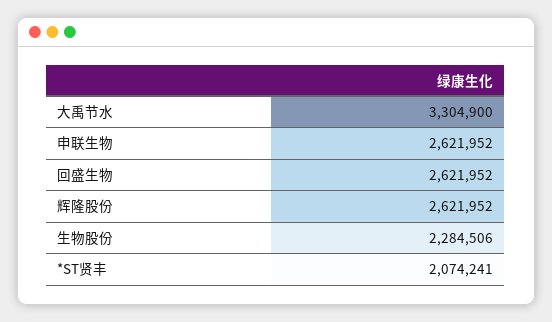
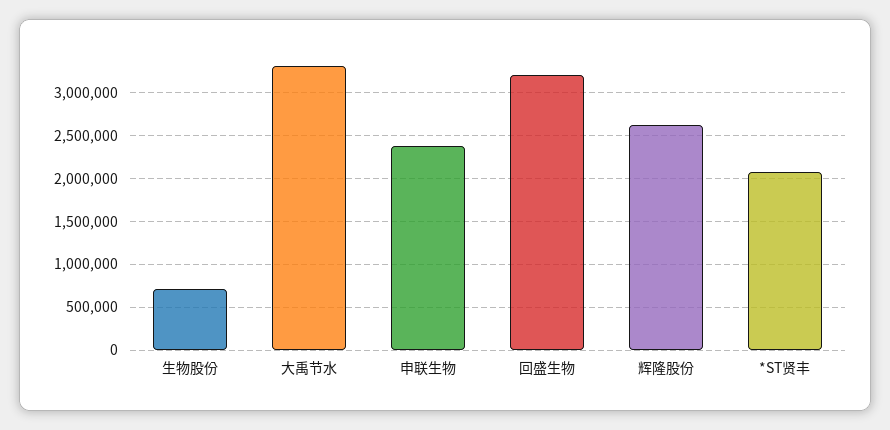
  {
    "大禹节水": 3304900,
-   "申联生物": 2621952,
+   "申联生物": 2400000,
-   "回盛生物": 2621952,
+   "回盛生物": 3200000,
    "辉隆股份": 2621952,
-   "生物股份": 2284506,
+   "生物股份": 700000,
    "*ST贤丰": 2074241
  }

